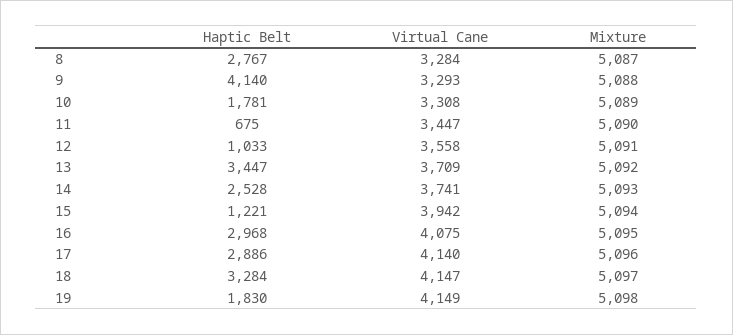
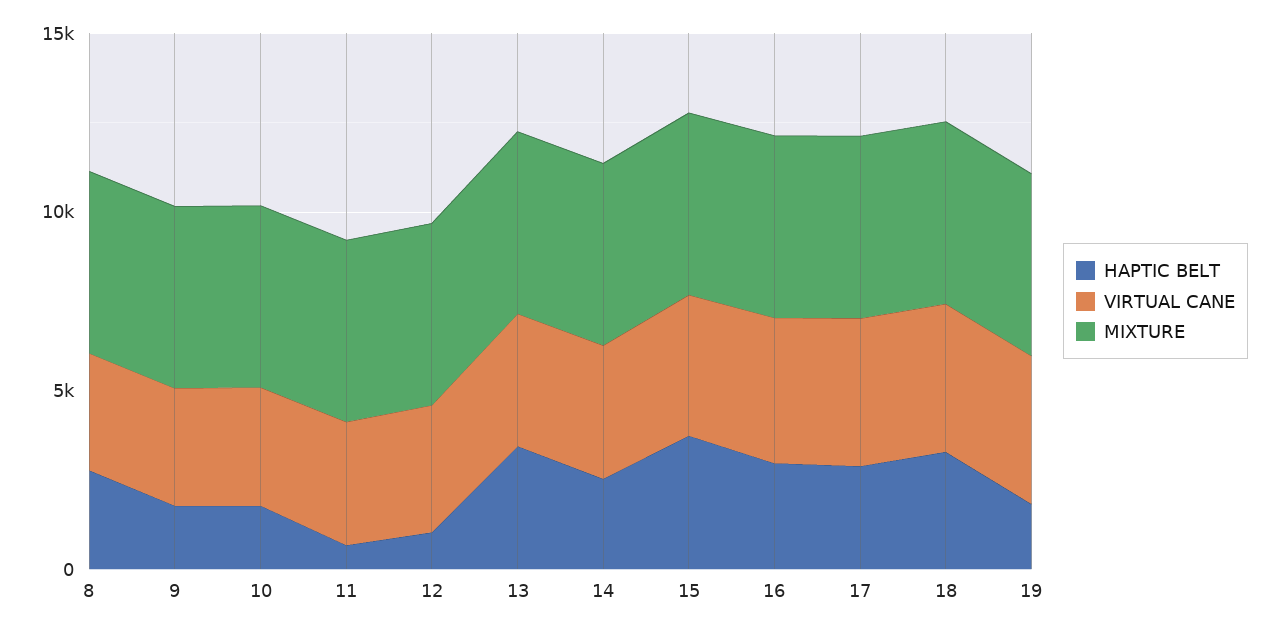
  {
    "Haptic Belt": {
      "8": 2767,
-     "9": 4140,
+     "9": 2000,
      "10": 1781,
      "11": 675,
      "12": 1033,
      "13": 3447,
      "14": 2528,
-     "15": 1221,
+     "15": 4000,
      "16": 2968,
      "17": 2886,
      "18": 3284,
      "19": 1830
    },
    "Virtual Cane": {
      "8": 3284,
      "9": 3293,
      "10": 3308,
      "11": 3447,
      "12": 3558,
      "13": 3709,
      "14": 3741,
      "15": 3942,
      "16": 4075,
      "17": 4140,
      "18": 4147,
      "19": 4149
    },
    "Mixture": {
      "8": 5087,
      "9": 5088,
      "10": 5089,
      "11": 5090,
      "12": 5091,
      "13": 5092,
      "14": 5093,
      "15": 5094,
      "16": 5095,
      "17": 5096,
      "18": 5097,
      "19": 5098
    }
  }

